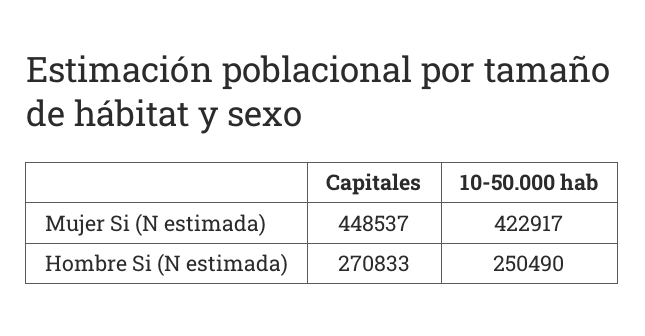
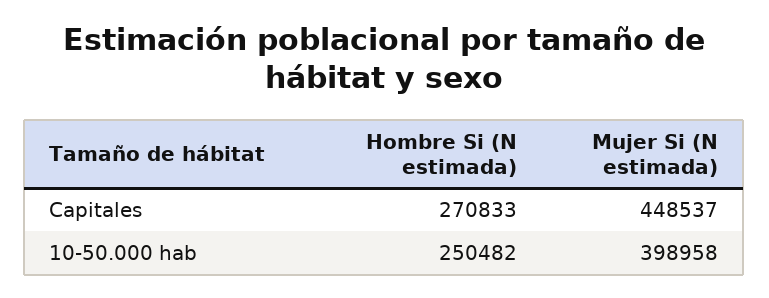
  {
    "Capitales": {
      "Mujer Si (N estimada)": 448537,
      "Hombre Si (N estimada)": 270833
    },
    "10-50.000 hab": {
-     "Mujer Si (N estimada)": 422917,
+     "Mujer Si (N estimada)": 398958,
-     "Hombre Si (N estimada)": 250490
+     "Hombre Si (N estimada)": 250482
    }
  }

